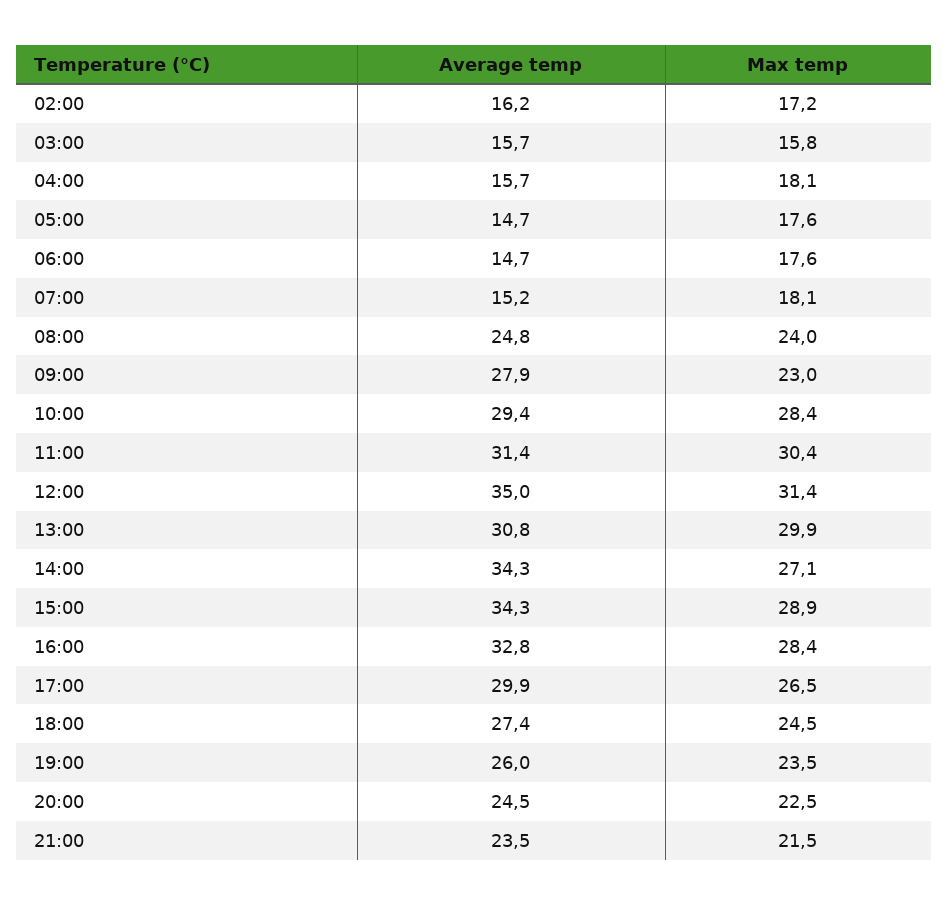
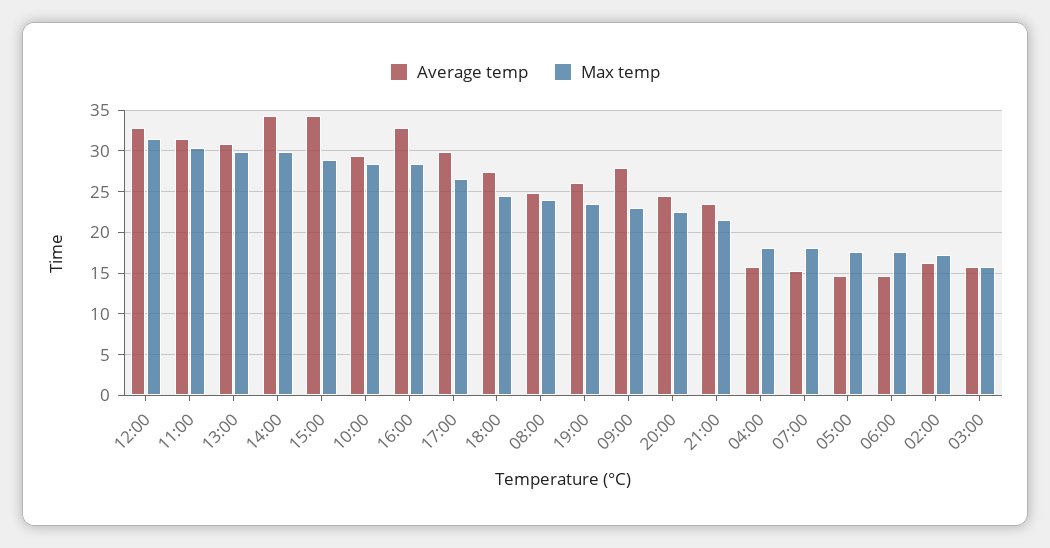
  {
    "Average temp": {
      "02:00": 16.2,
      "03:00": 15.7,
      "04:00": 15.7,
      "05:00": 14.7,
      "06:00": 14.7,
      "07:00": 15.2,
      "08:00": 24.8,
      "09:00": 27.9,
      "10:00": 29.4,
      "11:00": 31.4,
-     "12:00": 35,
+     "12:00": 33,
      "13:00": 30.8,
      "14:00": 34.3,
      "15:00": 34.3,
      "16:00": 32.8,
      "17:00": 29.9,
      "18:00": 27.4,
      "19:00": 26,
      "20:00": 24.5,
      "21:00": 23.5
    },
    "Max temp": {
      "02:00": 17.2,
      "03:00": 15.8,
      "04:00": 18.1,
      "05:00": 17.6,
      "06:00": 17.6,
      "07:00": 18.1,
      "08:00": 24,
      "09:00": 23,
      "10:00": 28.4,
      "11:00": 30.4,
      "12:00": 31.4,
      "13:00": 29.9,
-     "14:00": 27.1,
+     "14:00": 30,
      "15:00": 28.9,
      "16:00": 28.4,
      "17:00": 26.5,
      "18:00": 24.5,
      "19:00": 23.5,
      "20:00": 22.5,
      "21:00": 21.5
    }
  }

